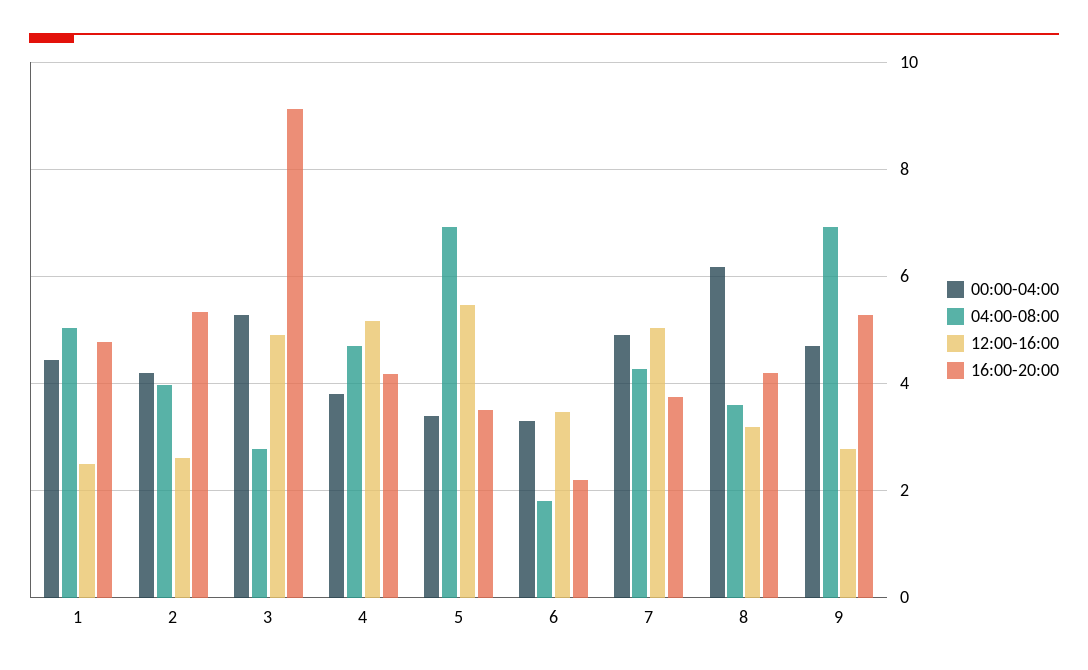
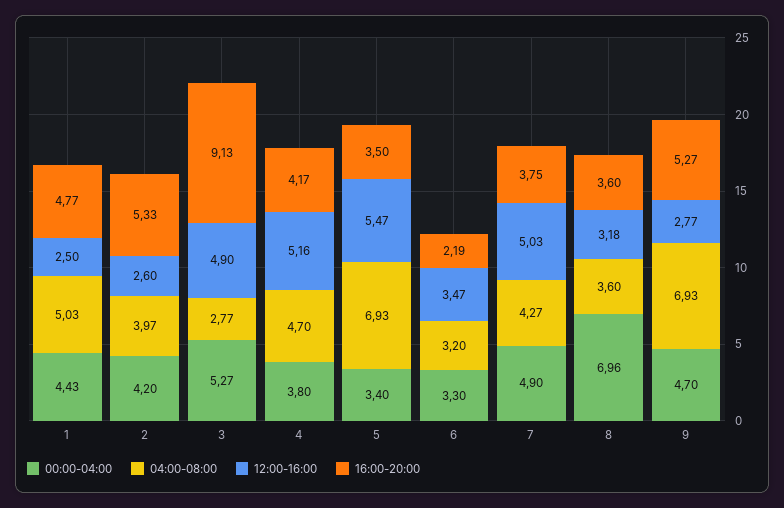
  {
    "00:00-04:00": {
      "1": 4.43,
      "2": 4.2,
      "3": 5.27,
      "4": 3.8,
      "5": 3.4,
      "6": 3.3,
      "7": 4.9,
-     "8": 6.2,
+     "8": 6.96,
      "9": 4.7
    },
    "04:00-08:00": {
      "1": 5.03,
      "2": 3.97,
      "3": 2.77,
      "4": 4.7,
      "5": 6.93,
-     "6": 1.8,
+     "6": 3.2,
      "7": 4.27,
      "8": 3.6,
      "9": 6.93
    },
    "12:00-16:00": {
      "1": 2.5,
      "2": 2.6,
      "3": 4.9,
      "4": 5.16,
      "5": 5.47,
      "6": 3.47,
      "7": 5.03,
      "8": 3.18,
      "9": 2.77
    },
    "16:00-20:00": {
      "1": 4.77,
      "2": 5.33,
      "3": 9.13,
      "4": 4.17,
      "5": 3.5,
      "6": 2.19,
      "7": 3.75,
-     "8": 4.2,
+     "8": 3.6,
      "9": 5.27
    }
  }

